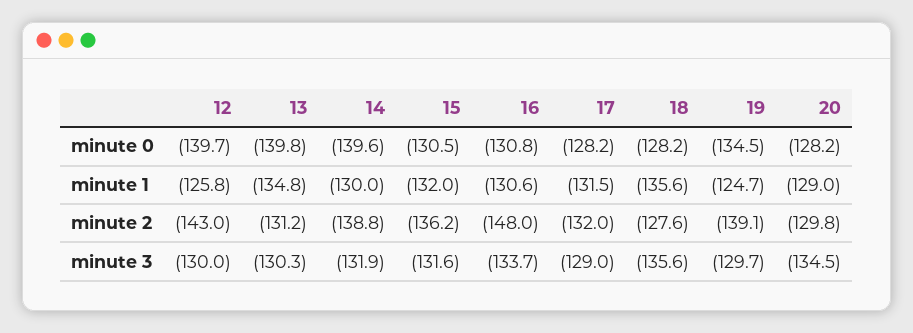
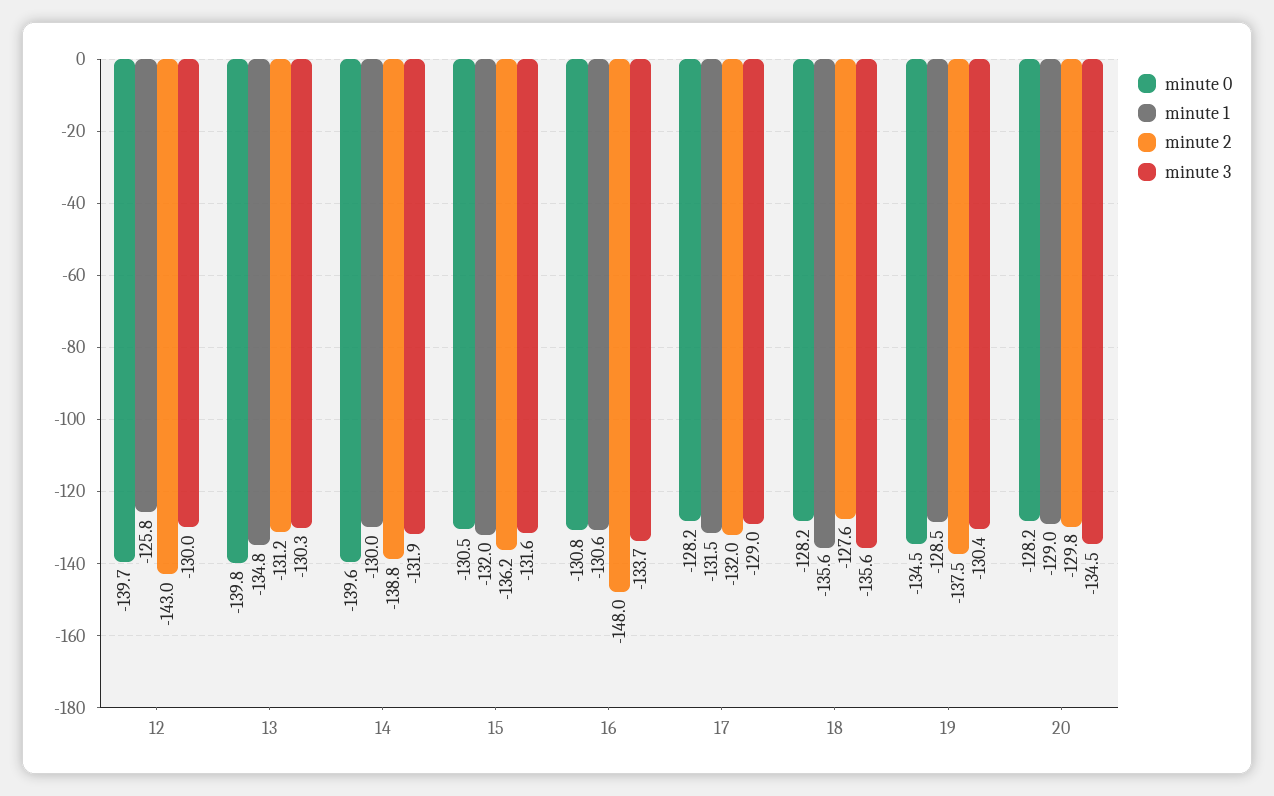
  {
    "minute 0": {
      "12": -139.7,
      "13": -139.8,
      "14": -139.6,
      "15": -130.5,
      "16": -130.8,
      "17": -128.2,
      "18": -128.2,
      "19": -134.5,
      "20": -128.2
    },
    "minute 1": {
      "12": -125.8,
      "13": -134.8,
      "14": -130,
      "15": -132,
      "16": -130.6,
      "17": -131.5,
      "18": -135.6,
-     "19": -124.7,
+     "19": -128.5,
      "20": -129
    },
    "minute 2": {
      "12": -143,
      "13": -131.2,
      "14": -138.8,
      "15": -136.2,
      "16": -148,
      "17": -132,
      "18": -127.6,
-     "19": -139.1,
+     "19": -137.5,
      "20": -129.8
    },
    "minute 3": {
      "12": -130,
      "13": -130.3,
      "14": -131.9,
      "15": -131.6,
      "16": -133.7,
      "17": -129,
      "18": -135.6,
-     "19": -129.7,
+     "19": -130.4,
      "20": -134.5
    }
  }

